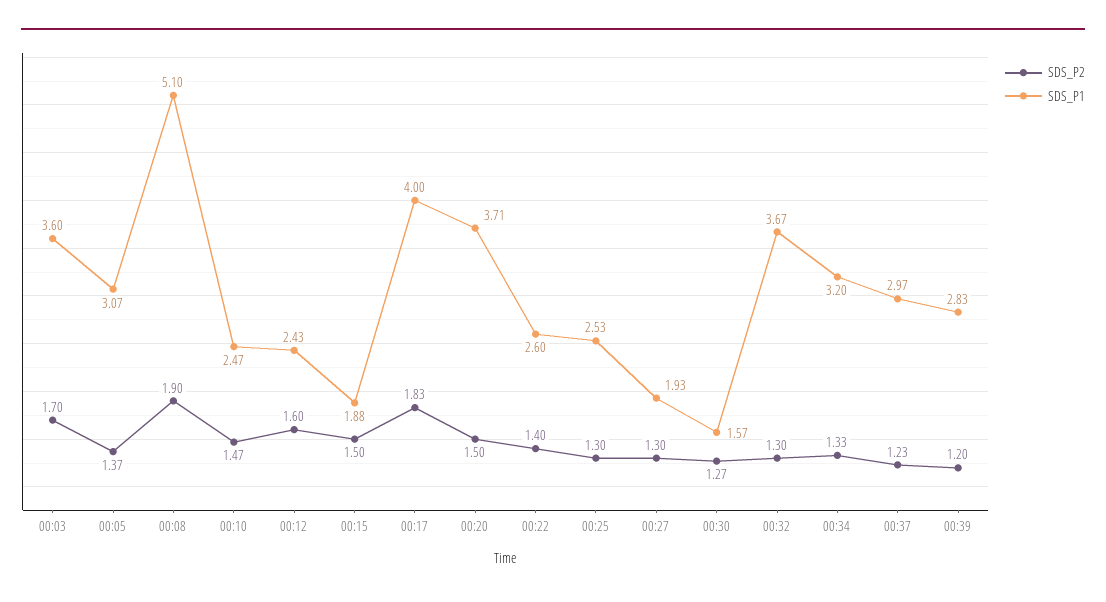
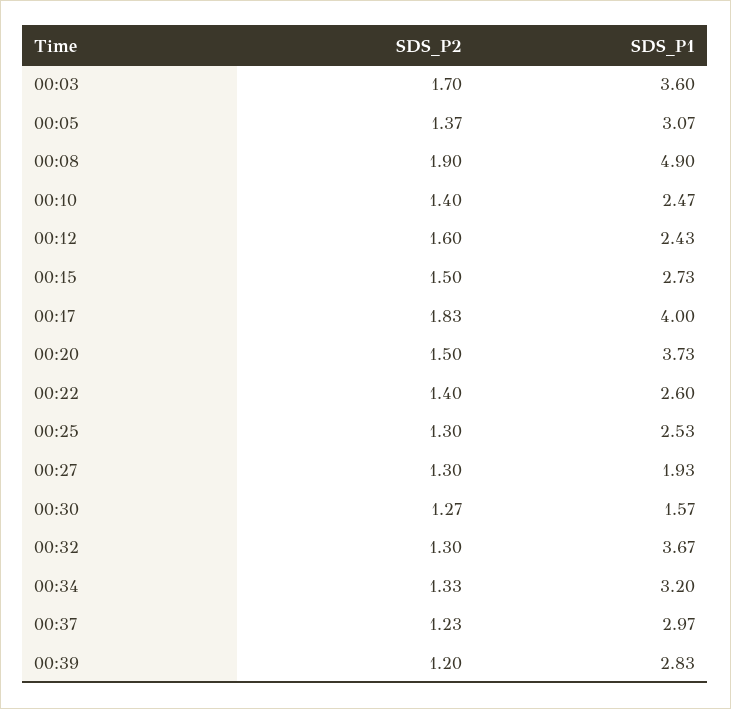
  {
    "SDS_P2": {
      "00:03": 1.7,
      "00:05": 1.37,
      "00:08": 1.9,
-     "00:10": 1.47,
+     "00:10": 1.4,
      "00:12": 1.6,
      "00:15": 1.5,
      "00:17": 1.83,
      "00:20": 1.5,
      "00:22": 1.4,
      "00:25": 1.3,
      "00:27": 1.3,
      "00:30": 1.27,
      "00:32": 1.3,
      "00:34": 1.33,
      "00:37": 1.23,
      "00:39": 1.2
    },
    "SDS_P1": {
      "00:03": 3.6,
      "00:05": 3.07,
-     "00:08": 5.1,
+     "00:08": 4.9,
      "00:10": 2.47,
      "00:12": 2.43,
-     "00:15": 1.88,
+     "00:15": 2.73,
      "00:17": 4,
-     "00:20": 3.71,
+     "00:20": 3.73,
      "00:22": 2.6,
      "00:25": 2.53,
      "00:27": 1.93,
      "00:30": 1.57,
      "00:32": 3.67,
      "00:34": 3.2,
      "00:37": 2.97,
      "00:39": 2.83
    }
  }

